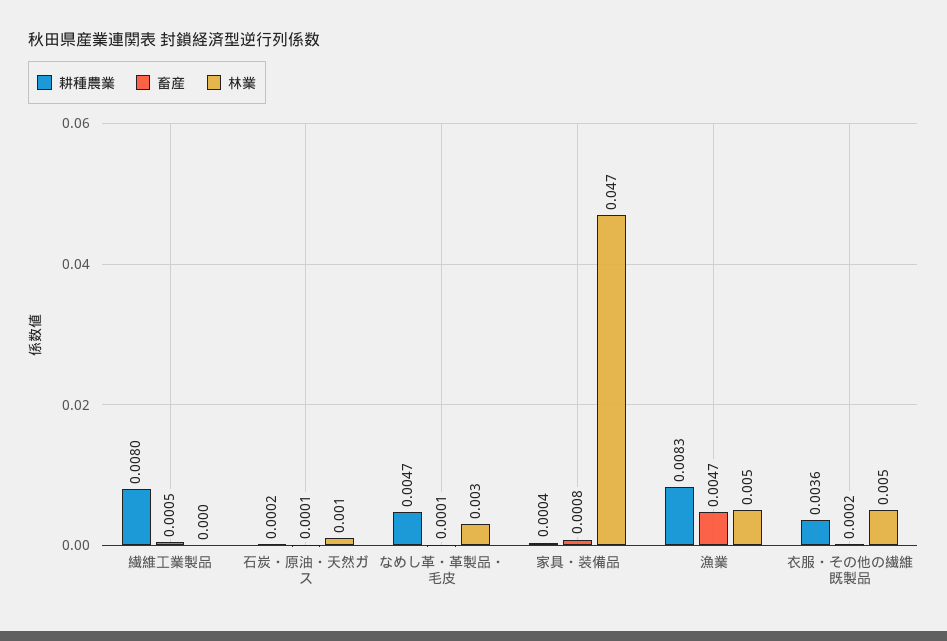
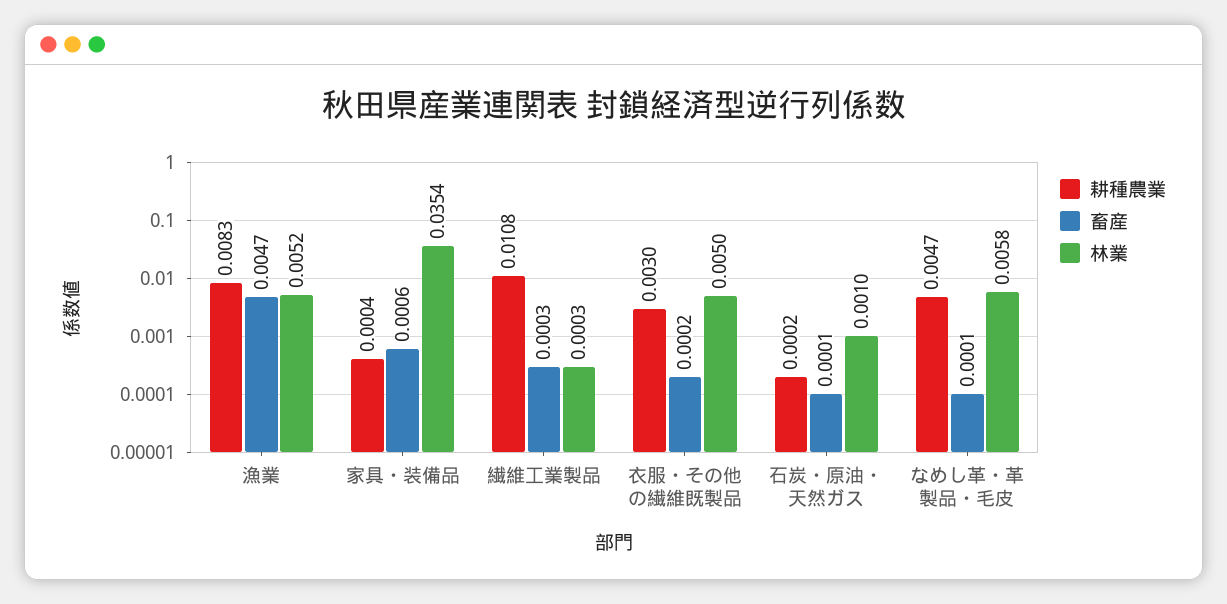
  {
    "耕種農業": {
-     "繊維工業製品": 0.008,
+     "繊維工業製品": 0.0108,
      "石炭・原油・天然ガス": 0.0002,
      "なめし革・革製品・毛皮": 0.0047,
      "家具・装備品": 0.0004,
      "漁業": 0.0083,
-     "衣服・その他の繊維既製品": 0.0036
+     "衣服・その他の繊維既製品": 0.003
    },
    "畜産": {
-     "繊維工業製品": 0.0005,
+     "繊維工業製品": 0.0003,
      "石炭・原油・天然ガス": 0.0001,
      "なめし革・革製品・毛皮": 0.0001,
-     "家具・装備品": 0.0008,
+     "家具・装備品": 0.0006,
      "漁業": 0.0047,
      "衣服・その他の繊維既製品": 0.0002
    },
    "林業": {
      "繊維工業製品": 0.0003,
      "石炭・原油・天然ガス": 0.001,
-     "なめし革・革製品・毛皮": 0.003,
+     "なめし革・革製品・毛皮": 0.0058,
-     "家具・装備品": 0.047,
+     "家具・装備品": 0.0354,
      "漁業": 0.0052,
      "衣服・その他の繊維既製品": 0.005
    }
  }

